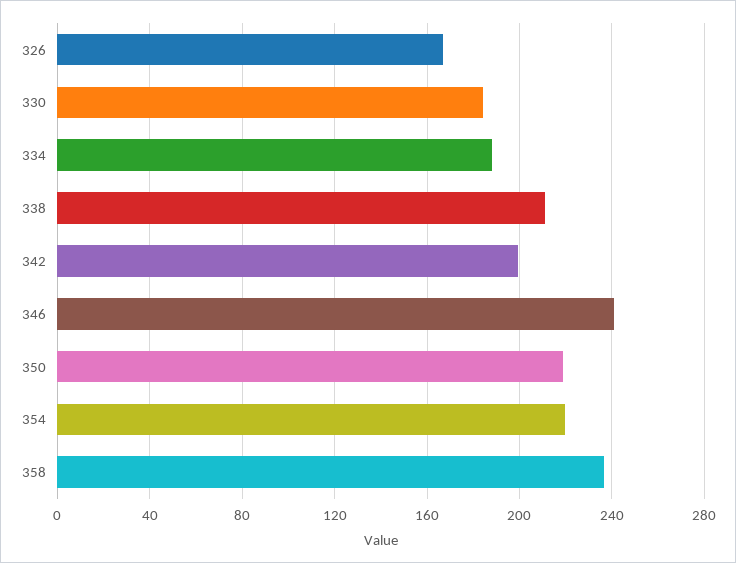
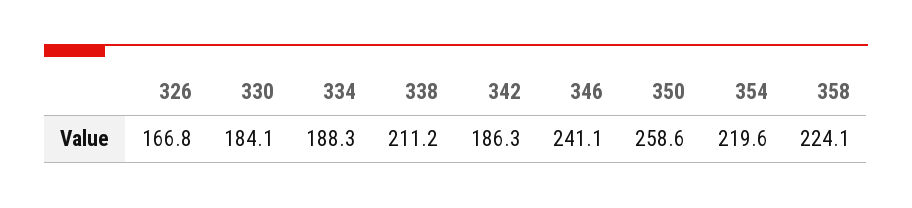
  {
    "326": 166.8,
    "330": 184.1,
    "334": 188.3,
    "338": 211.2,
-   "342": 200,
+   "342": 186.3,
    "346": 241.1,
-   "350": 220,
+   "350": 258.6,
    "354": 219.6,
-   "358": 235
+   "358": 224.1
  }

